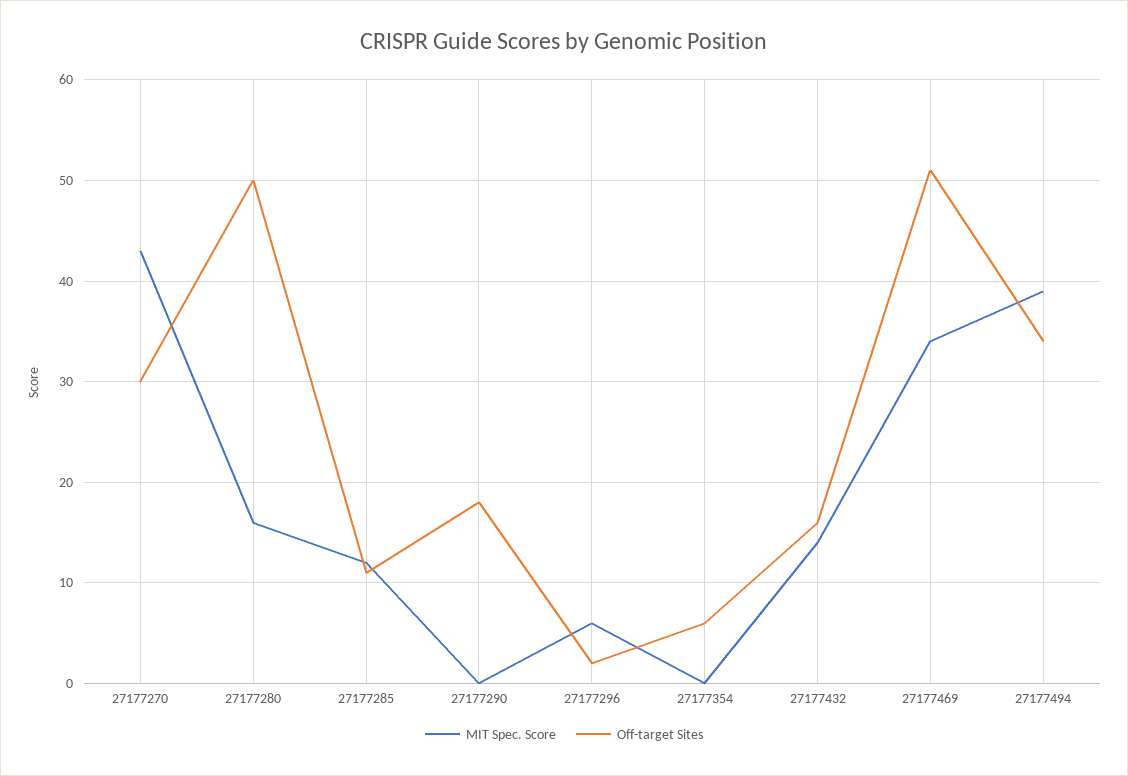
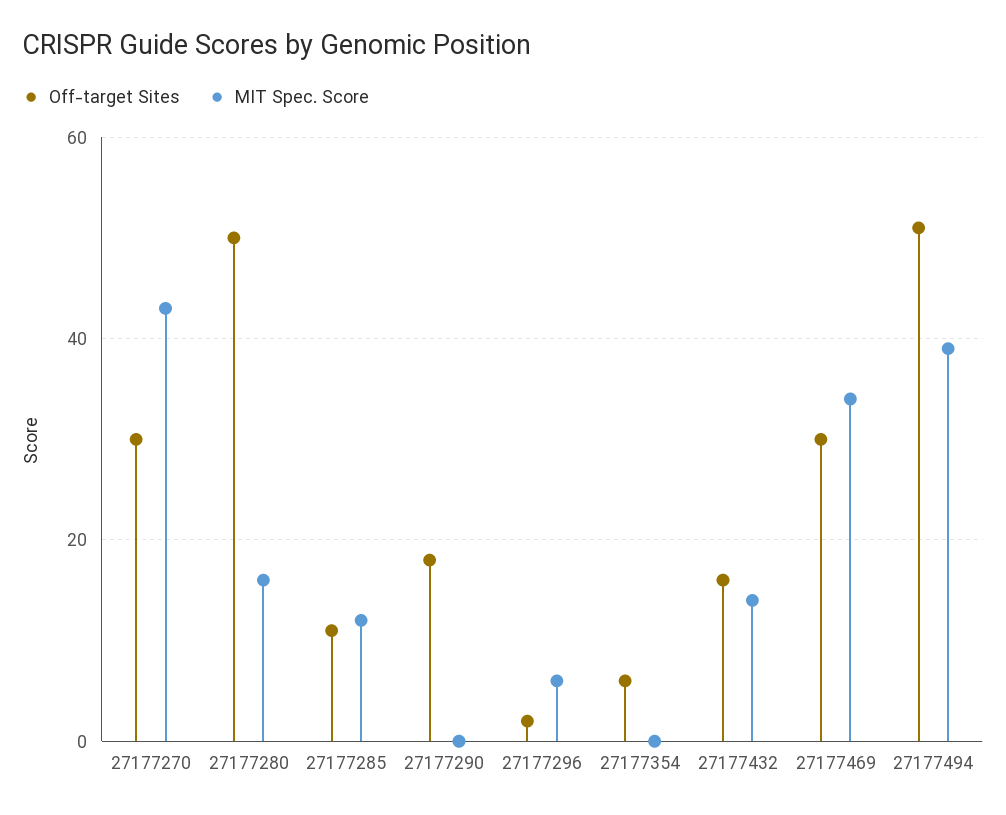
  {
    "MIT Spec. Score": {
      "27177270": 43,
      "27177280": 16,
      "27177285": 12,
      "27177290": 0,
      "27177296": 6,
      "27177354": 0,
      "27177432": 14,
      "27177469": 34,
      "27177494": 39
    },
    "Off-target Sites": {
      "27177270": 30,
      "27177280": 50,
      "27177285": 11,
      "27177290": 18,
      "27177296": 2,
      "27177354": 6,
      "27177432": 16,
-     "27177469": 51,
+     "27177469": 30,
-     "27177494": 34
+     "27177494": 50
    }
  }

